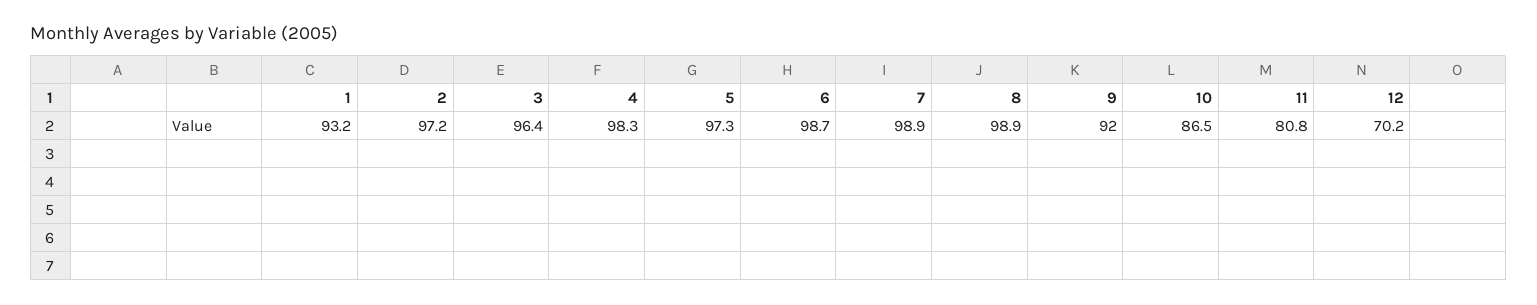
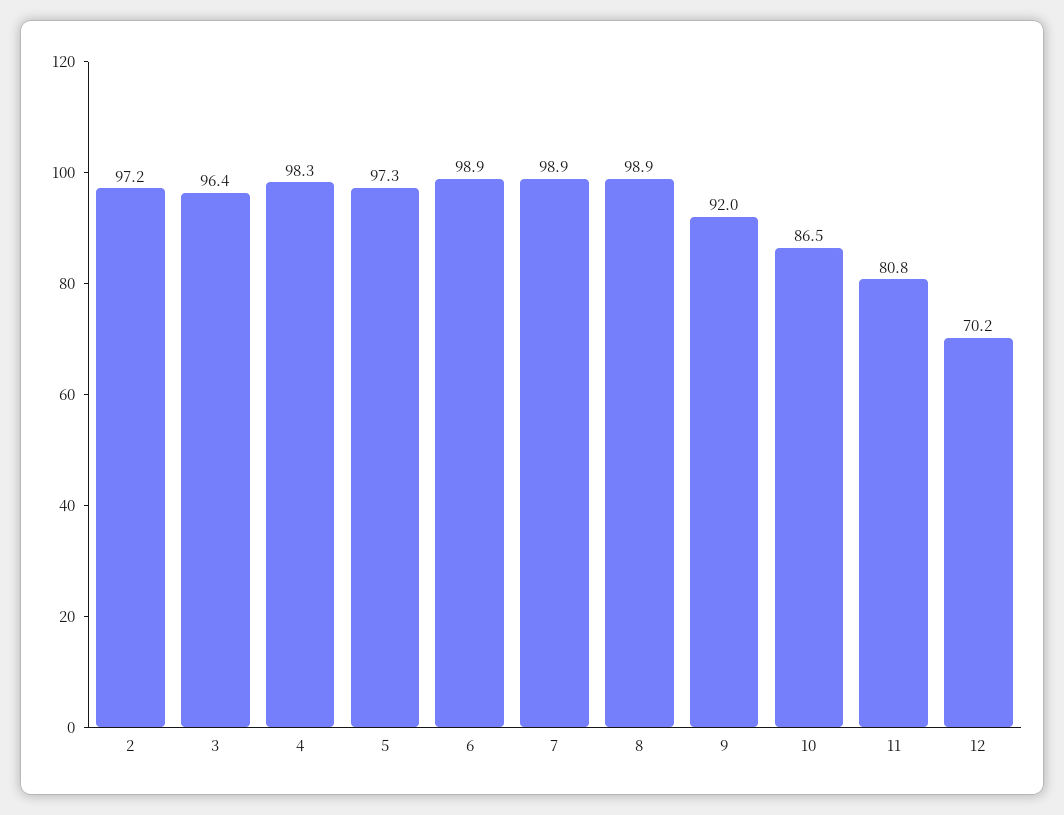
  {
-   "1": 93.2,
    "2": 97.2,
    "3": 96.4,
    "4": 98.3,
    "5": 97.3,
-   "6": 98.7,
+   "6": 98.9,
    "7": 98.9,
    "8": 98.9,
    "9": 92,
    "10": 86.5,
    "11": 80.8,
    "12": 70.2
  }

